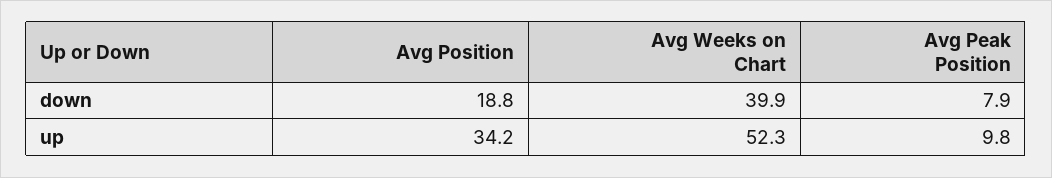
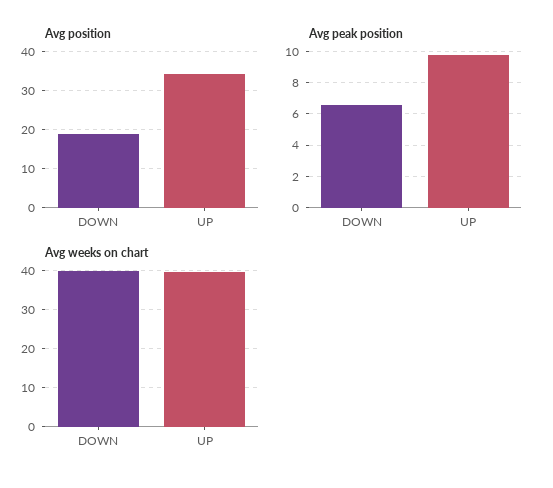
  {
    "Avg Position": {
      "down": 18.8,
      "up": 34.2
    },
    "Avg Weeks on Chart": {
      "down": 39.9,
-     "up": 52.3
+     "up": 40
    },
    "Avg Peak Position": {
-     "down": 7.9,
+     "down": 6.5,
      "up": 9.8
    }
  }

